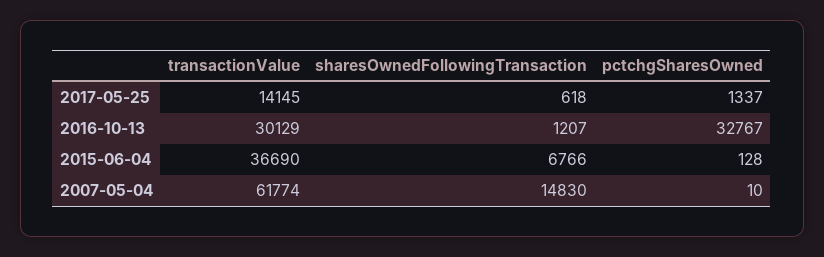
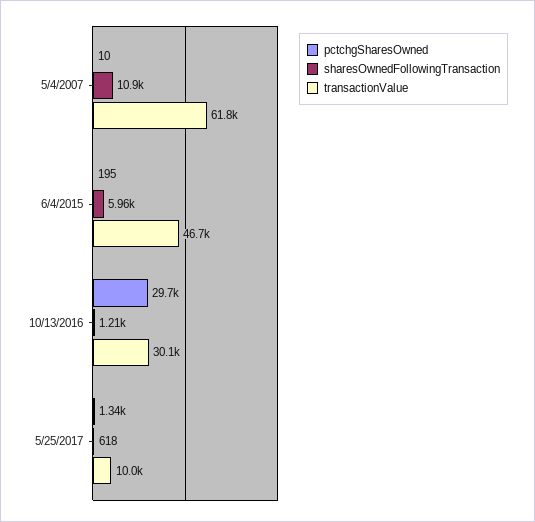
  {
    "transactionValue": {
-     "2017-05-25": 14145,
+     "2017-05-25": 10000,
      "2016-10-13": 30129,
-     "2015-06-04": 36690,
+     "2015-06-04": 46700,
      "2007-05-04": 61774
    },
    "sharesOwnedFollowingTransaction": {
      "2017-05-25": 618,
      "2016-10-13": 1207,
-     "2015-06-04": 6766,
+     "2015-06-04": 5960,
-     "2007-05-04": 14830
+     "2007-05-04": 10900
    },
    "pctchgSharesOwned": {
      "2017-05-25": 1337,
-     "2016-10-13": 32767,
+     "2016-10-13": 29700,
-     "2015-06-04": 128,
+     "2015-06-04": 195,
      "2007-05-04": 10
    }
  }

